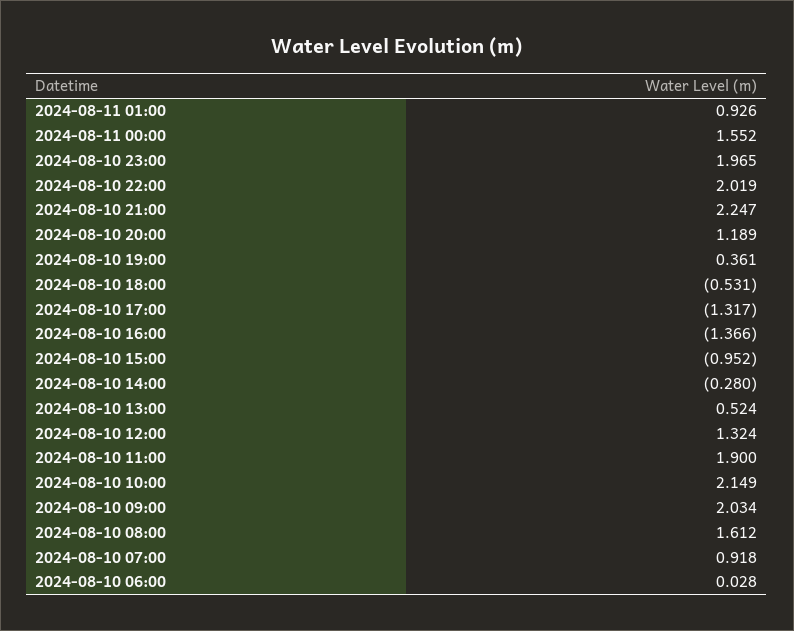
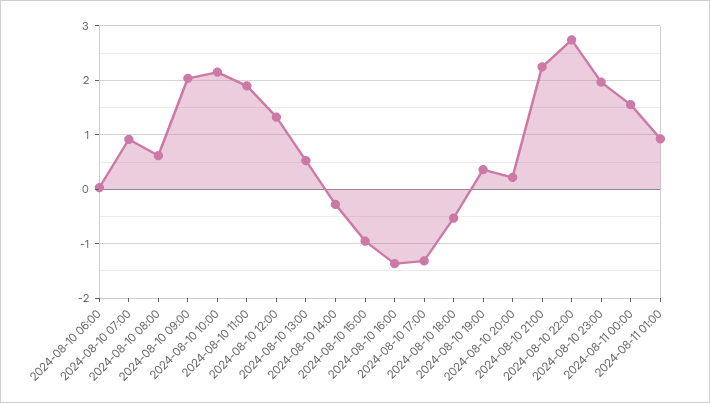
  {
    "2024-08-11 01:00": 0.926,
    "2024-08-11 00:00": 1.552,
    "2024-08-10 23:00": 1.965,
-   "2024-08-10 22:00": 2.019,
+   "2024-08-10 22:00": 2.8,
    "2024-08-10 21:00": 2.247,
-   "2024-08-10 20:00": 1.189,
+   "2024-08-10 20:00": 0.2,
    "2024-08-10 19:00": 0.361,
    "2024-08-10 18:00": -0.531,
    "2024-08-10 17:00": -1.317,
    "2024-08-10 16:00": -1.366,
    "2024-08-10 15:00": -0.952,
    "2024-08-10 14:00": -0.28,
    "2024-08-10 13:00": 0.524,
    "2024-08-10 12:00": 1.324,
    "2024-08-10 11:00": 1.9,
    "2024-08-10 10:00": 2.149,
    "2024-08-10 09:00": 2.034,
-   "2024-08-10 08:00": 1.612,
+   "2024-08-10 08:00": 0.6,
    "2024-08-10 07:00": 0.918,
    "2024-08-10 06:00": 0.028
  }

